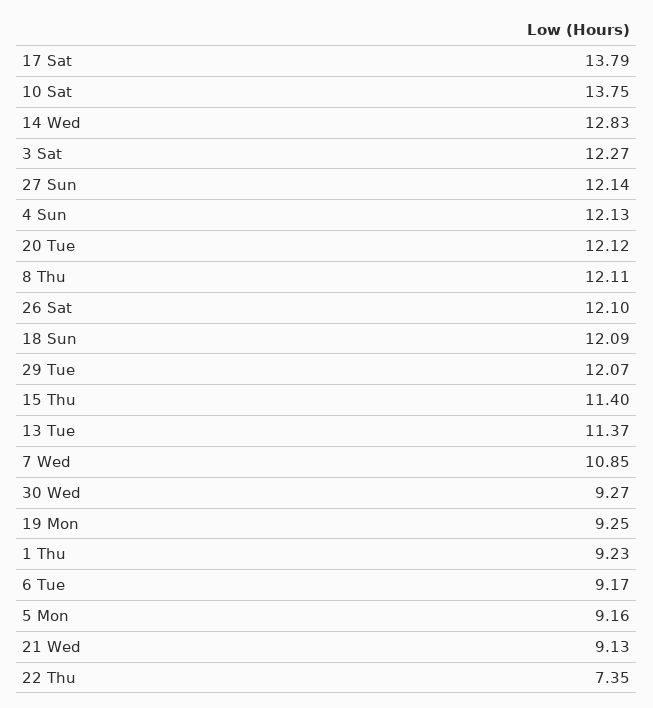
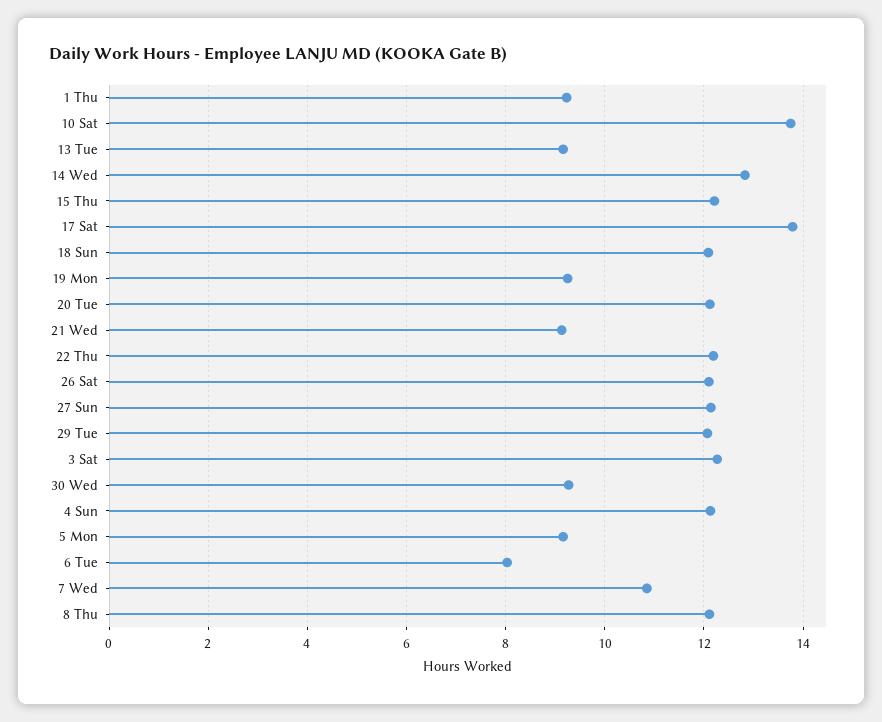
  {
    "17 Sat": 13.79,
    "10 Sat": 13.75,
    "14 Wed": 12.83,
    "3 Sat": 12.27,
    "27 Sun": 12.14,
    "4 Sun": 12.13,
    "20 Tue": 12.12,
    "8 Thu": 12.11,
    "26 Sat": 12.1,
    "18 Sun": 12.09,
    "29 Tue": 12.07,
-   "15 Thu": 11.4,
+   "15 Thu": 12.2,
-   "13 Tue": 11.37,
+   "13 Tue": 9.2,
    "7 Wed": 10.85,
    "30 Wed": 9.27,
    "19 Mon": 9.25,
    "1 Thu": 9.23,
-   "6 Tue": 9.17,
+   "6 Tue": 8,
    "5 Mon": 9.16,
    "21 Wed": 9.13,
-   "22 Thu": 7.35
+   "22 Thu": 12.2
  }

